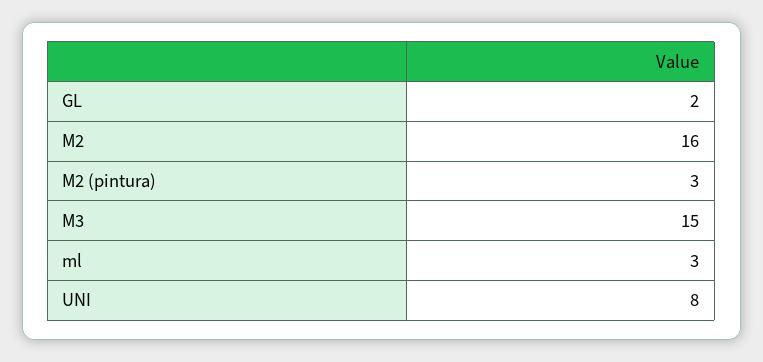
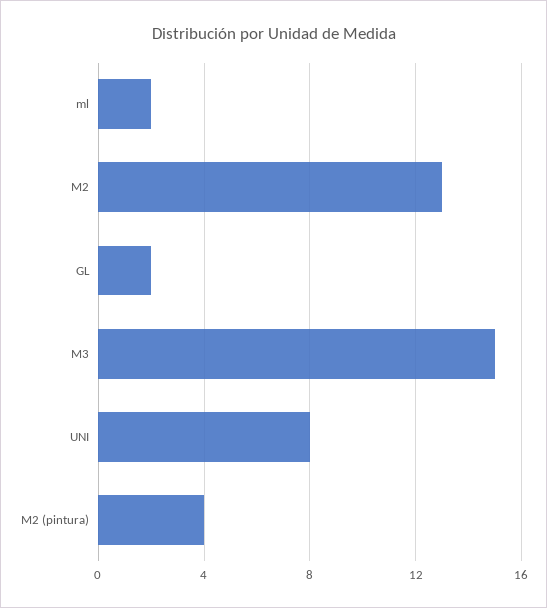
  {
    "GL": 2,
-   "M2": 16,
+   "M2": 13,
-   "M2 (pintura)": 3,
+   "M2 (pintura)": 4,
    "M3": 15,
-   "ml": 3,
+   "ml": 2,
    "UNI": 8
  }

